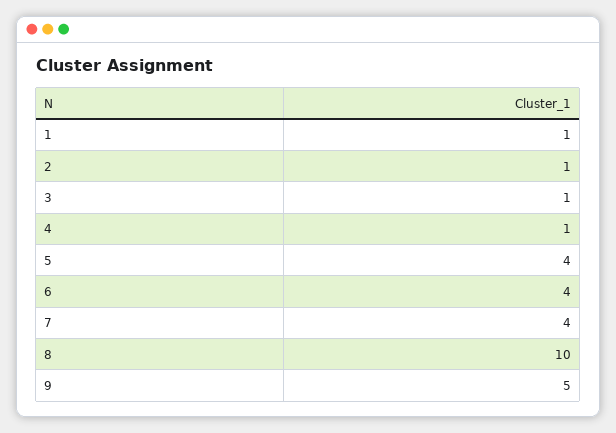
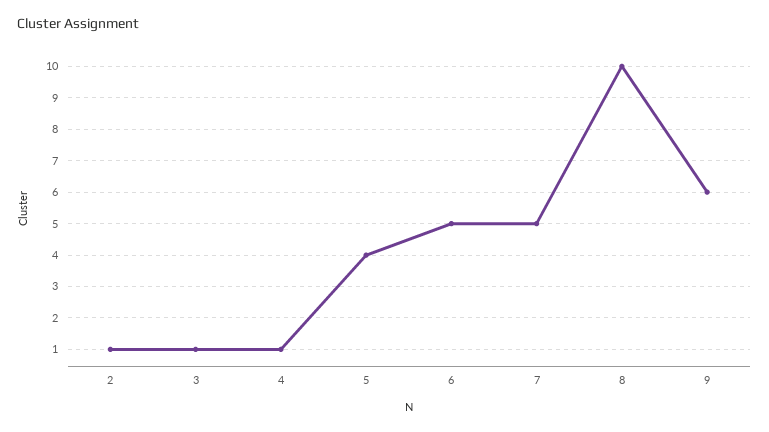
  {
-   "1": 1,
    "2": 1,
    "3": 1,
    "4": 1,
    "5": 4,
-   "6": 4,
+   "6": 5,
-   "7": 4,
+   "7": 5,
    "8": 10,
-   "9": 5
+   "9": 6
  }

